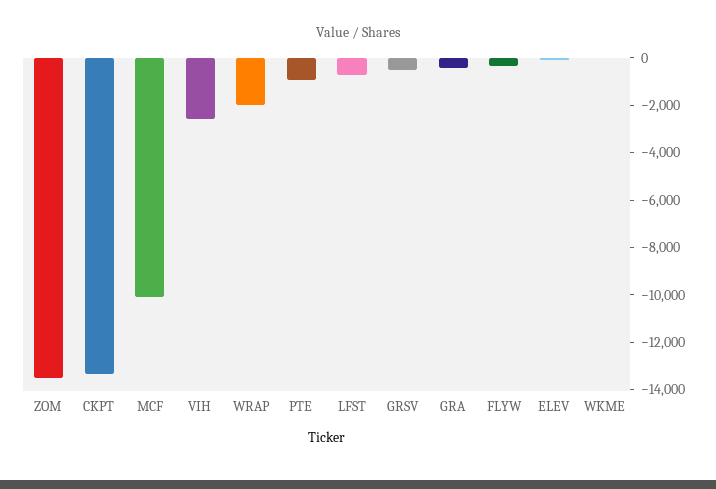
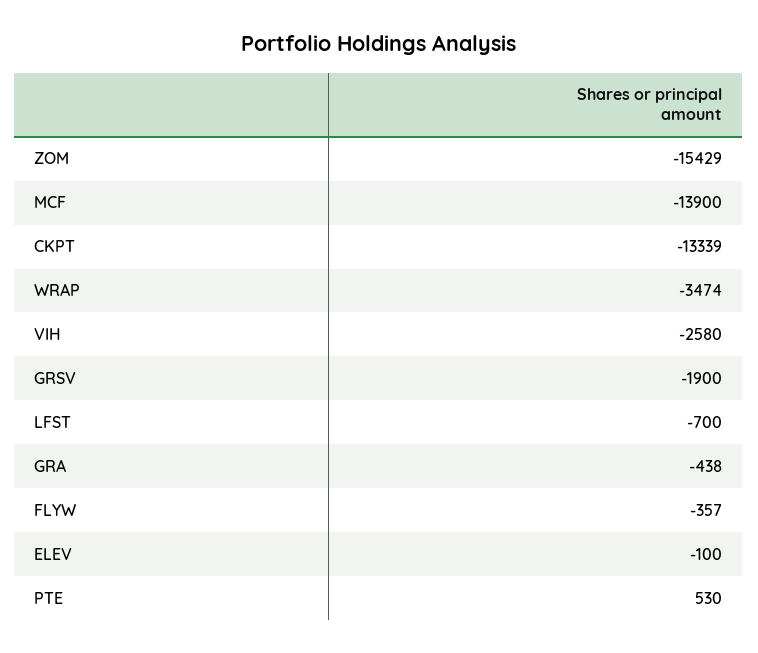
  {
-   "ZOM": -13500,
+   "ZOM": -15429,
    "CKPT": -13339,
-   "MCF": -10000,
+   "MCF": -13900,
    "VIH": -2580,
-   "WRAP": -2000,
+   "WRAP": -3474,
-   "PTE": -1000,
+   "PTE": 530,
    "LFST": -700,
-   "GRSV": -500,
+   "GRSV": -1900,
    "GRA": -438,
    "FLYW": -357,
-   "ELEV": -100,
+   "ELEV": -100
-   "WKME": 0
  }

